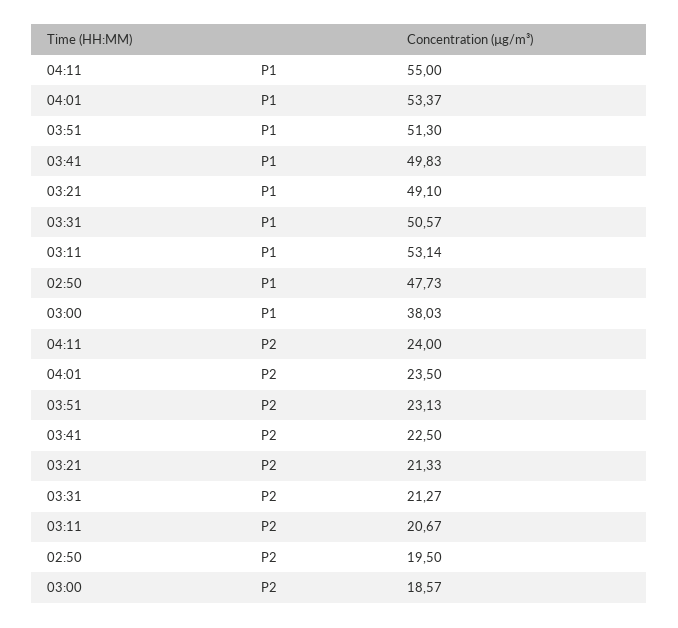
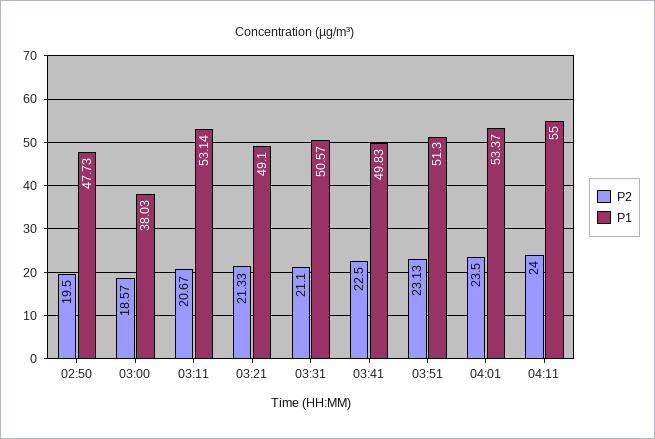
  {
    "P1": {
      "04:11": 55,
      "04:01": 53.37,
      "03:51": 51.3,
      "03:41": 49.83,
      "03:21": 49.1,
      "03:31": 50.57,
      "03:11": 53.14,
      "02:50": 47.73,
      "03:00": 38.03
    },
    "P2": {
      "04:11": 24,
      "04:01": 23.5,
      "03:51": 23.13,
      "03:41": 22.5,
      "03:21": 21.33,
-     "03:31": 21.27,
+     "03:31": 21.1,
      "03:11": 20.67,
      "02:50": 19.5,
      "03:00": 18.57
    }
  }

